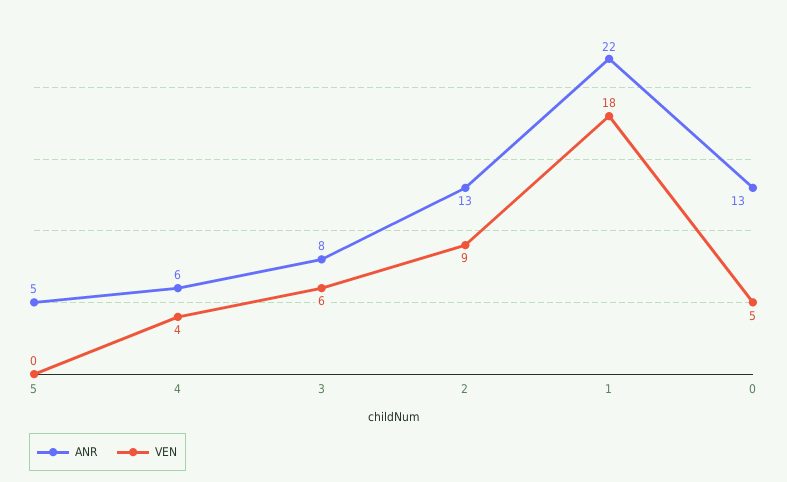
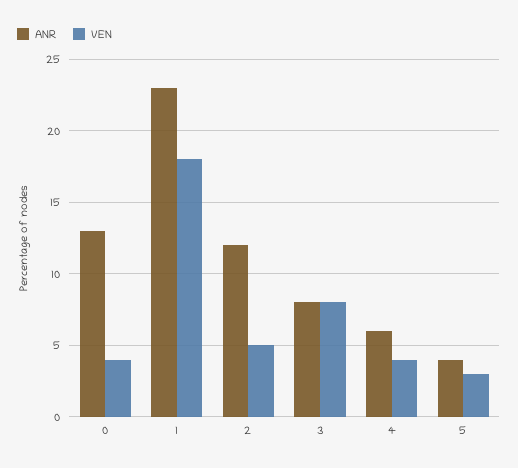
  {
    "ANR": {
-     "5": 5,
+     "5": 4,
      "4": 6,
      "3": 8,
-     "2": 13,
+     "2": 12,
-     "1": 22,
+     "1": 23,
      "0": 13
    },
    "VEN": {
-     "5": 0,
+     "5": 3,
      "4": 4,
-     "3": 6,
+     "3": 8,
-     "2": 9,
+     "2": 5,
      "1": 18,
-     "0": 5
+     "0": 4
    }
  }

